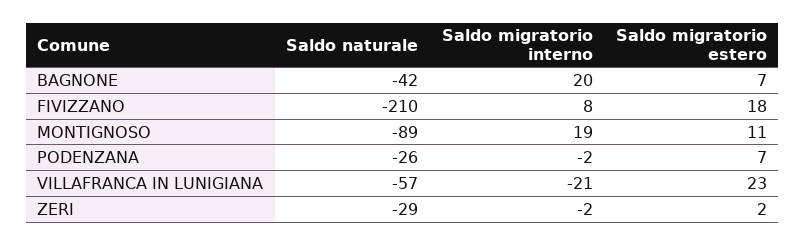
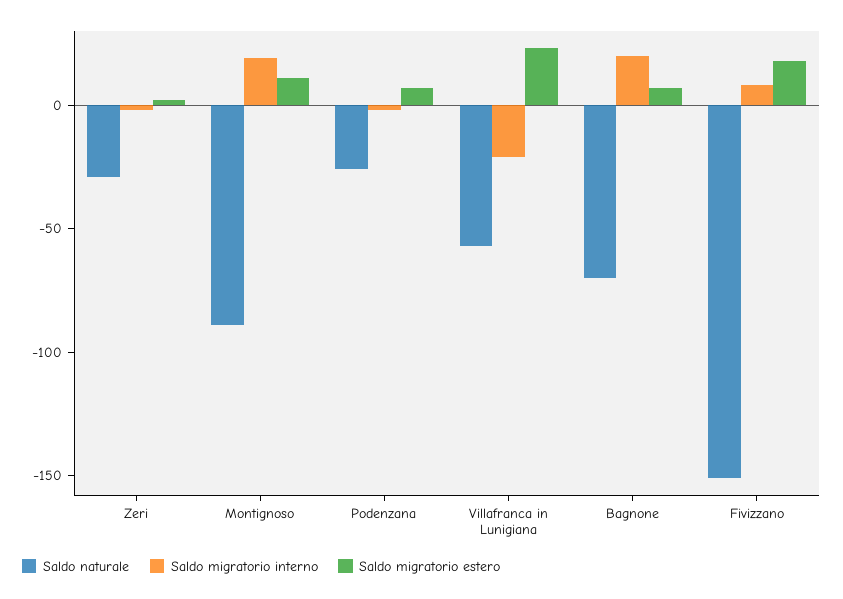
  {
    "Saldo naturale": {
-     "BAGNONE": -42,
+     "BAGNONE": -70,
-     "FIVIZZANO": -210,
+     "FIVIZZANO": -150,
      "MONTIGNOSO": -89,
      "PODENZANA": -26,
      "VILLAFRANCA IN LUNIGIANA": -57,
      "ZERI": -29
    },
    "Saldo migratorio interno": {
      "BAGNONE": 20,
      "FIVIZZANO": 8,
      "MONTIGNOSO": 19,
      "PODENZANA": -2,
      "VILLAFRANCA IN LUNIGIANA": -21,
      "ZERI": -2
    },
    "Saldo migratorio estero": {
      "BAGNONE": 7,
      "FIVIZZANO": 18,
      "MONTIGNOSO": 11,
      "PODENZANA": 7,
      "VILLAFRANCA IN LUNIGIANA": 23,
      "ZERI": 2
    }
  }

